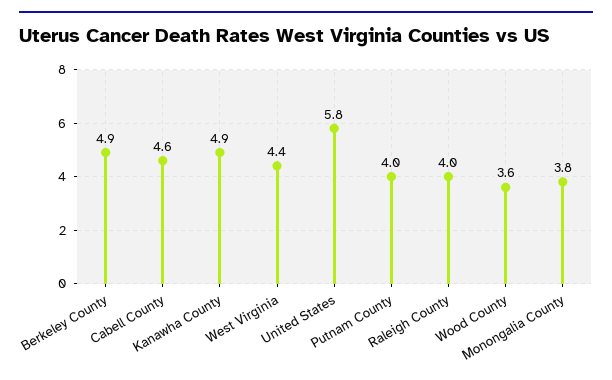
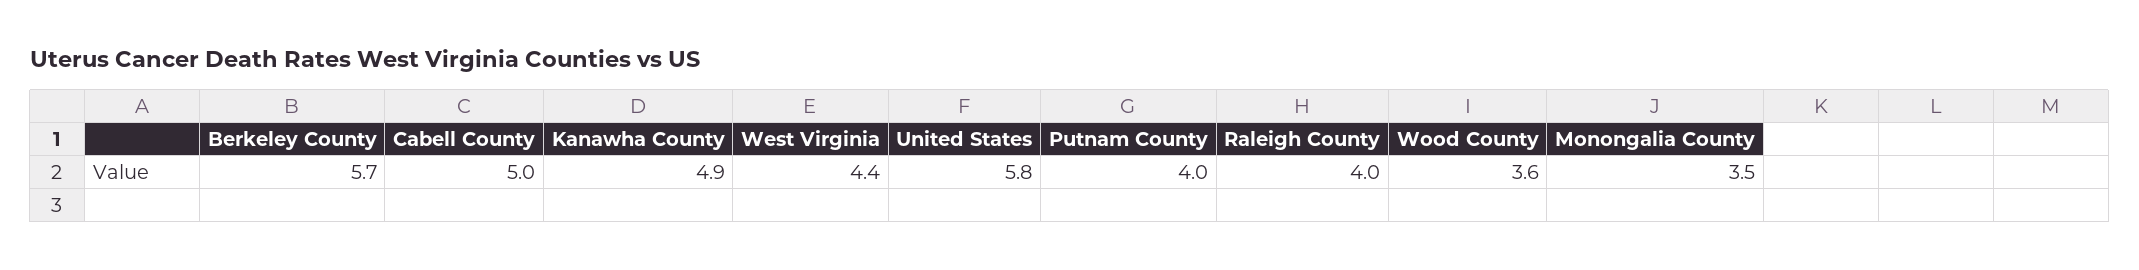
  {
-   "Berkeley County": 4.9,
+   "Berkeley County": 5.7,
-   "Cabell County": 4.6,
+   "Cabell County": 5,
    "Kanawha County": 4.9,
    "West Virginia": 4.4,
    "United States": 5.8,
    "Putnam County": 4,
    "Raleigh County": 4,
    "Wood County": 3.6,
-   "Monongalia County": 3.8
+   "Monongalia County": 3.5
  }

